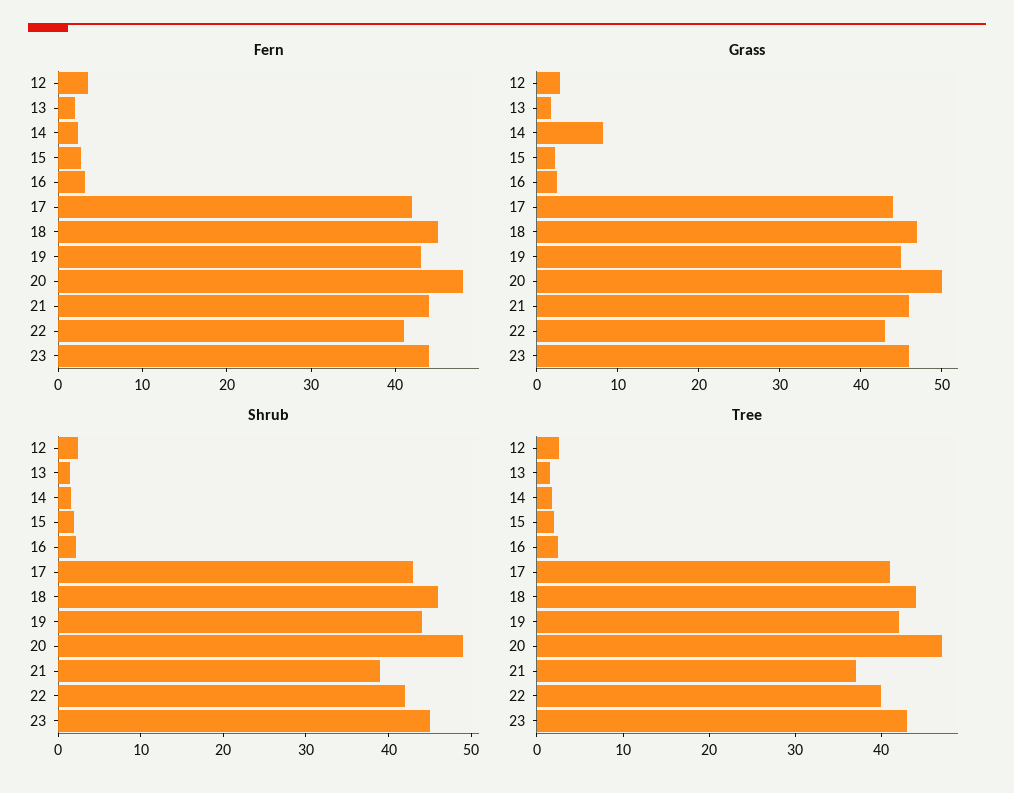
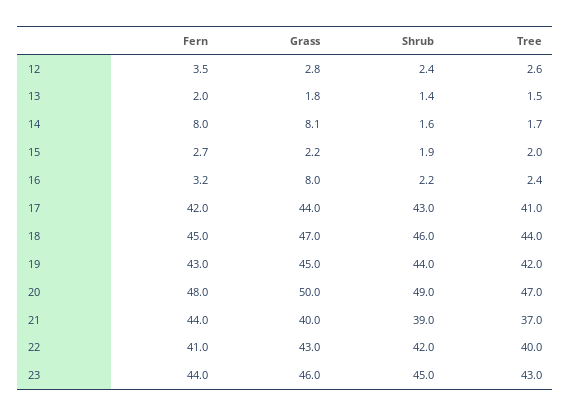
  {
    "Fern": {
      "12": 3.5,
      "13": 2,
-     "14": 2,
+     "14": 8,
      "15": 2.7,
      "16": 3.2,
      "17": 42,
      "18": 45,
      "19": 43,
      "20": 48,
      "21": 44,
      "22": 41,
      "23": 44
    },
    "Grass": {
      "12": 2.8,
      "13": 1.8,
      "14": 8.1,
      "15": 2.2,
-     "16": 2,
+     "16": 8,
      "17": 44,
      "18": 47,
      "19": 45,
      "20": 50,
-     "21": 46,
+     "21": 40,
      "22": 43,
      "23": 46
    },
    "Shrub": {
      "12": 2.4,
      "13": 1.4,
      "14": 1.6,
      "15": 1.9,
      "16": 2.2,
      "17": 43,
      "18": 46,
      "19": 44,
      "20": 49,
      "21": 39,
      "22": 42,
      "23": 45
    },
    "Tree": {
      "12": 2.6,
      "13": 1.5,
      "14": 1.7,
      "15": 2,
      "16": 2.4,
      "17": 41,
      "18": 44,
      "19": 42,
      "20": 47,
      "21": 37,
      "22": 40,
      "23": 43
    }
  }

